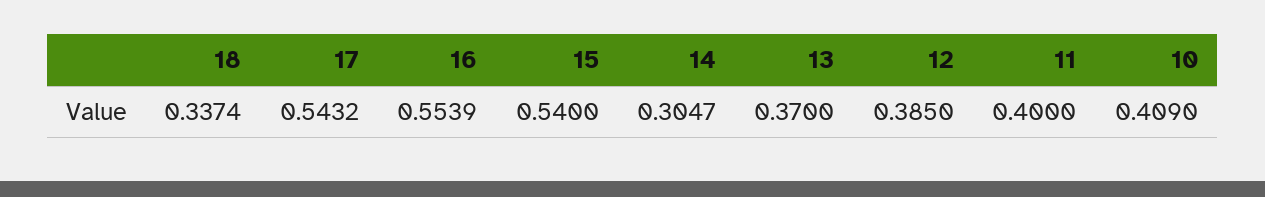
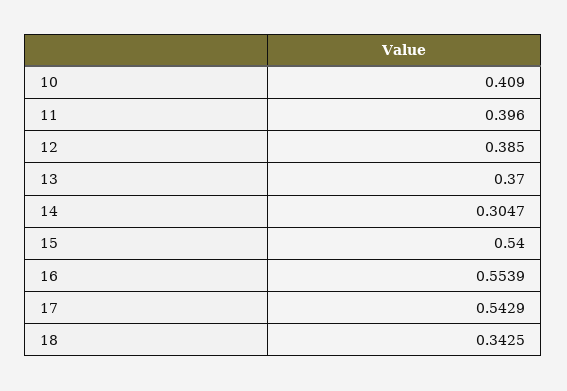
  {
-   "18": 0.3374,
+   "18": 0.3425,
-   "17": 0.5432,
+   "17": 0.5429,
    "16": 0.5539,
    "15": 0.54,
    "14": 0.3047,
    "13": 0.37,
    "12": 0.385,
-   "11": 0.4,
+   "11": 0.396,
    "10": 0.409
  }

